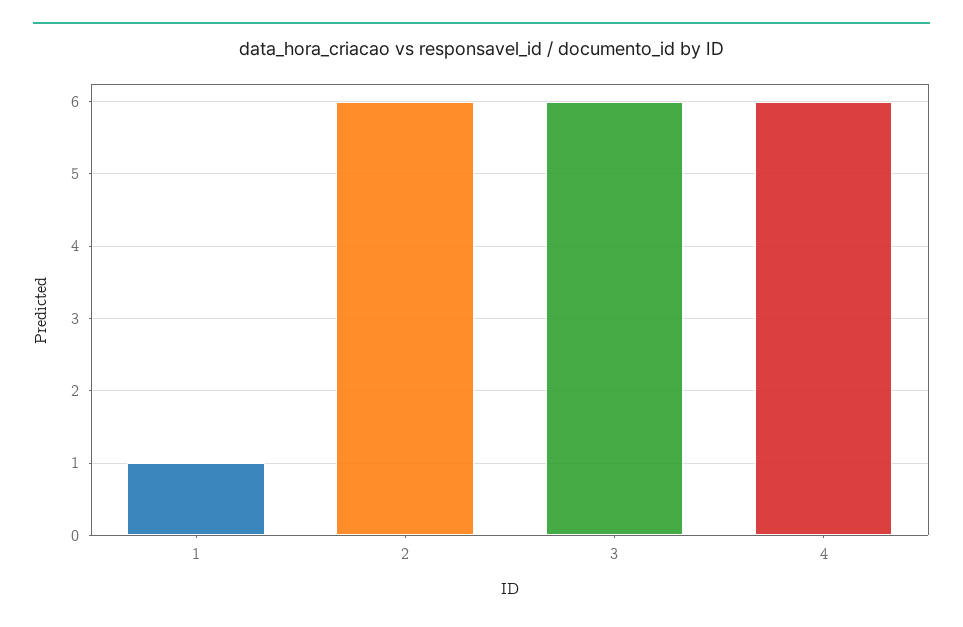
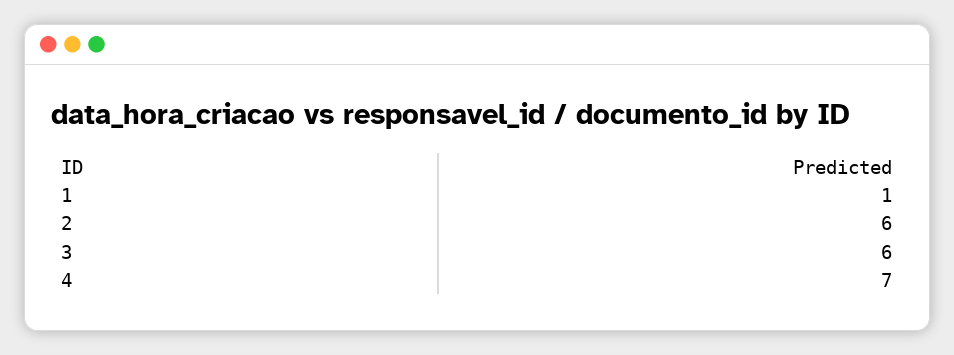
  {
    "1": 1,
    "2": 6,
    "3": 6,
-   "4": 6
+   "4": 7
  }

